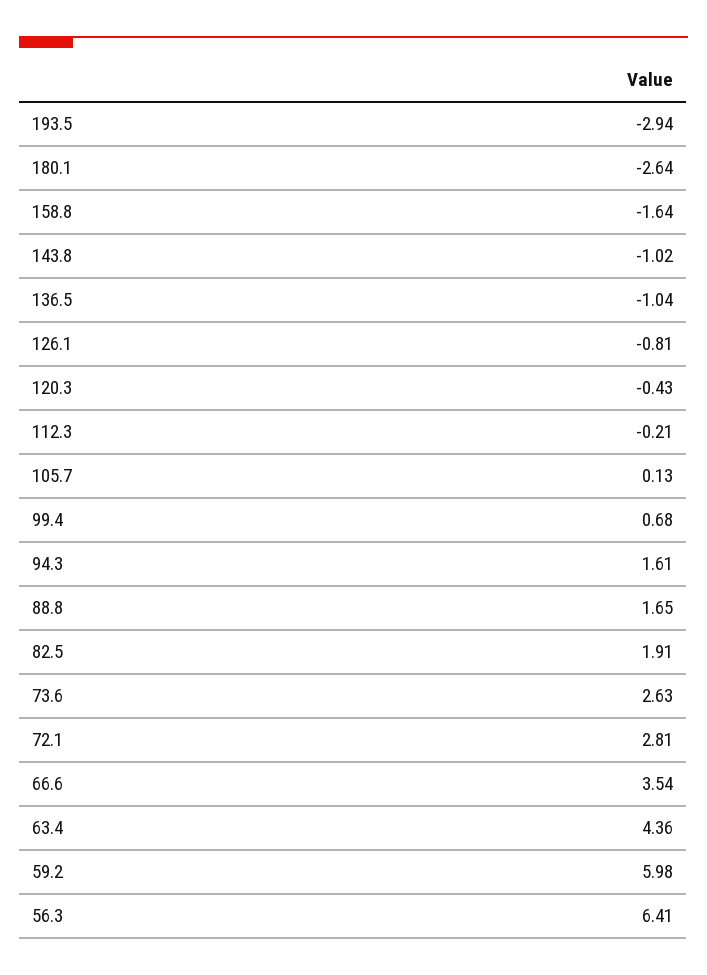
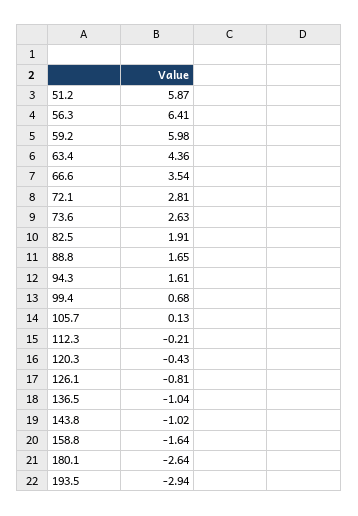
  {
    "193.5": -2.94,
    "180.1": -2.64,
    "158.8": -1.64,
    "143.8": -1.02,
    "136.5": -1.04,
    "126.1": -0.81,
    "120.3": -0.43,
    "112.3": -0.21,
    "105.7": 0.13,
    "99.4": 0.68,
    "94.3": 1.61,
    "88.8": 1.65,
    "82.5": 1.91,
    "73.6": 2.63,
    "72.1": 2.81,
    "66.6": 3.54,
    "63.4": 4.36,
    "59.2": 5.98,
-   "56.3": 6.41
+   "56.3": 6.41,
+   "51.2": 5.87
  }

